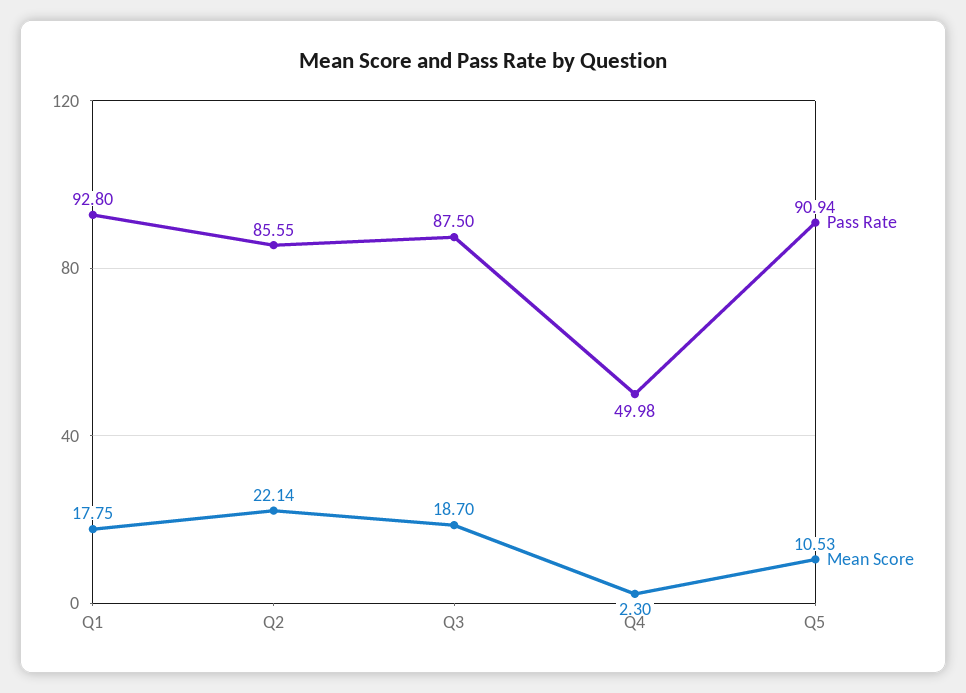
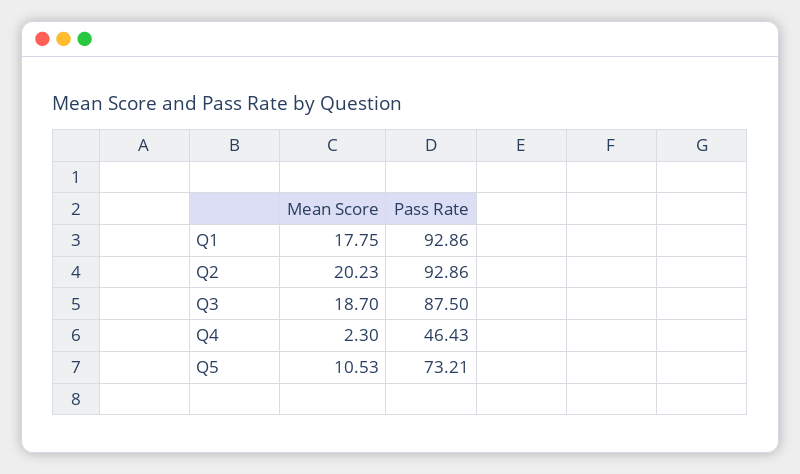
  {
    "Pass Rate": {
-     "Q1": 92.8,
+     "Q1": 92.86,
-     "Q2": 85.55,
+     "Q2": 92.86,
      "Q3": 87.5,
-     "Q4": 49.98,
+     "Q4": 46.43,
-     "Q5": 90.94
+     "Q5": 73.21
    },
    "Mean Score": {
      "Q1": 17.75,
-     "Q2": 22.14,
+     "Q2": 20.23,
      "Q3": 18.7,
      "Q4": 2.3,
      "Q5": 10.53
    }
  }

